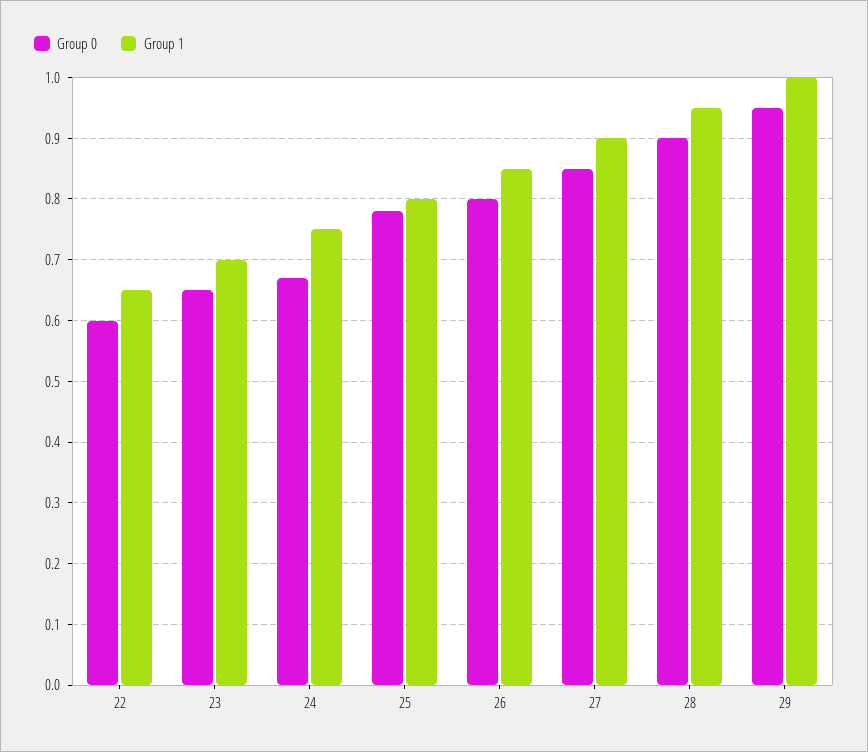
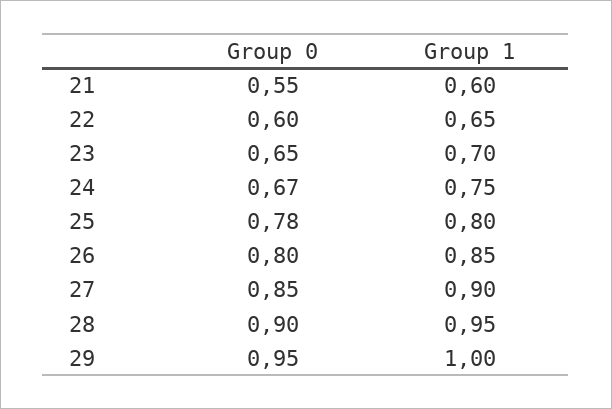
  {
    "Group 0": {
      "22": 0.6,
      "23": 0.65,
      "24": 0.67,
      "25": 0.78,
      "26": 0.8,
      "27": 0.85,
      "28": 0.9,
-     "29": 0.95
+     "29": 0.95,
+     "21": 0.55
    },
    "Group 1": {
      "22": 0.65,
      "23": 0.7,
      "24": 0.75,
      "25": 0.8,
      "26": 0.85,
      "27": 0.9,
      "28": 0.95,
-     "29": 1
+     "29": 1,
+     "21": 0.6
    }
  }

